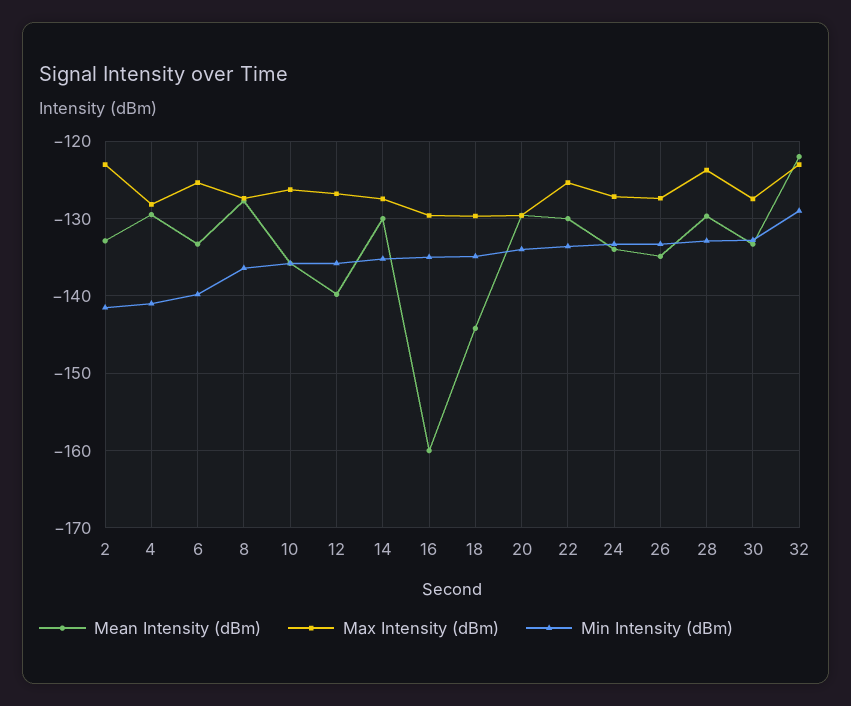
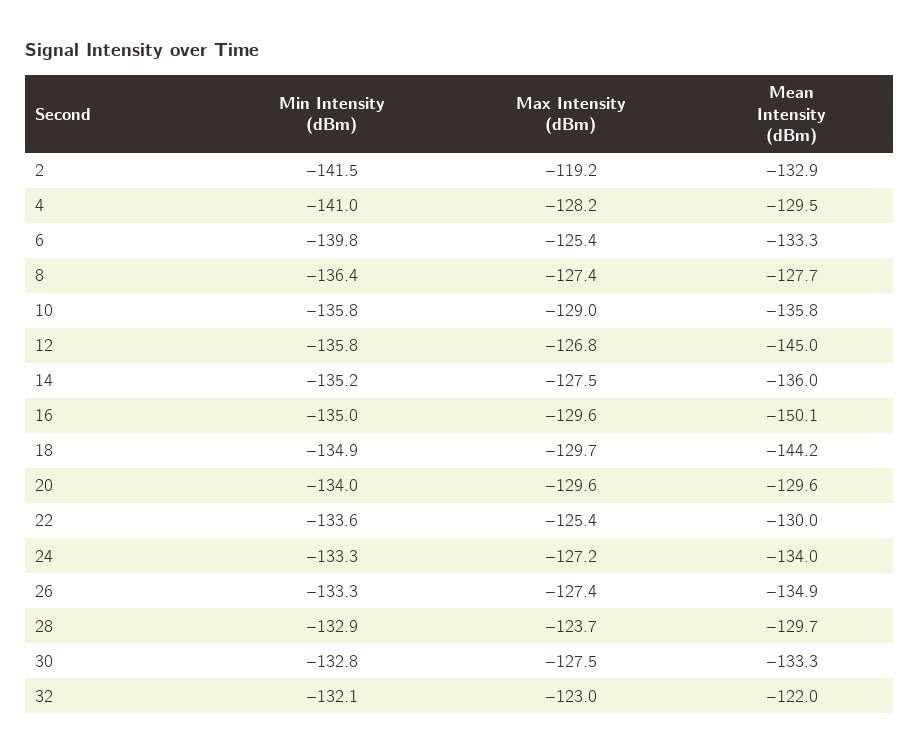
  {
    "Mean Intensity (dBm)": {
      "2": -132.9,
      "4": -129.5,
      "6": -133.3,
      "8": -127.7,
      "10": -135.8,
-     "12": -140,
+     "12": -145,
-     "14": -130,
+     "14": -136,
-     "16": -160,
+     "16": -150.1,
      "18": -144.2,
      "20": -129.6,
      "22": -130,
      "24": -134,
      "26": -134.9,
      "28": -129.7,
      "30": -133.3,
      "32": -122
    },
    "Max Intensity (dBm)": {
-     "2": -123,
+     "2": -119.2,
      "4": -128.2,
      "6": -125.4,
      "8": -127.4,
-     "10": -126,
+     "10": -129,
      "12": -126.8,
      "14": -127.5,
      "16": -129.6,
      "18": -129.7,
      "20": -129.6,
      "22": -125.4,
      "24": -127.2,
      "26": -127.4,
      "28": -123.7,
      "30": -127.5,
      "32": -123
    },
    "Min Intensity (dBm)": {
      "2": -141.5,
      "4": -141,
      "6": -139.8,
      "8": -136.4,
      "10": -135.8,
      "12": -135.8,
      "14": -135.2,
      "16": -135,
      "18": -134.9,
      "20": -134,
      "22": -133.6,
      "24": -133.3,
      "26": -133.3,
      "28": -132.9,
      "30": -132.8,
-     "32": -129
+     "32": -132.1
    }
  }

